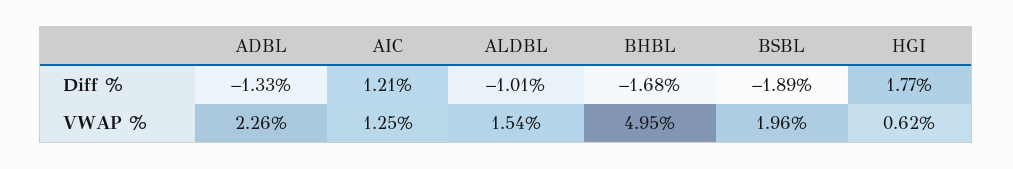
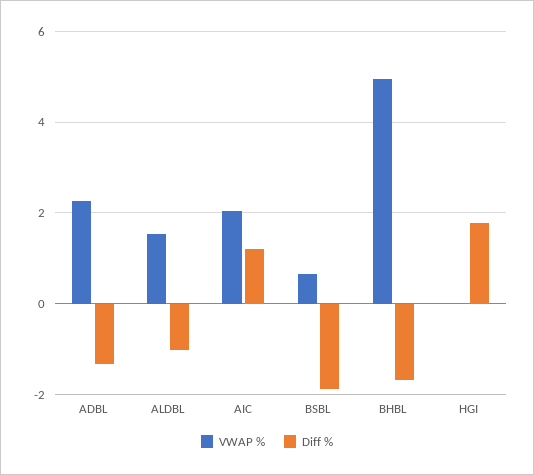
  {
    "Diff %": {
      "ADBL": -1.33,
      "AIC": 1.21,
      "ALDBL": -1.01,
      "BHBL": -1.68,
      "BSBL": -1.89,
      "HGI": 1.77
    },
    "VWAP %": {
      "ADBL": 2.26,
-     "AIC": 1.25,
+     "AIC": 2,
      "ALDBL": 1.54,
      "BHBL": 4.95,
-     "BSBL": 1.96,
+     "BSBL": 0.6,
-     "HGI": 0.62
+     "HGI": 0
    }
  }

